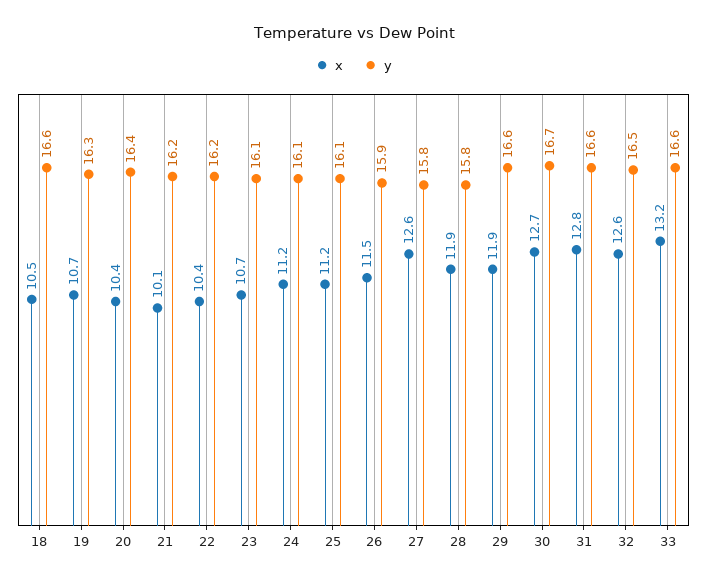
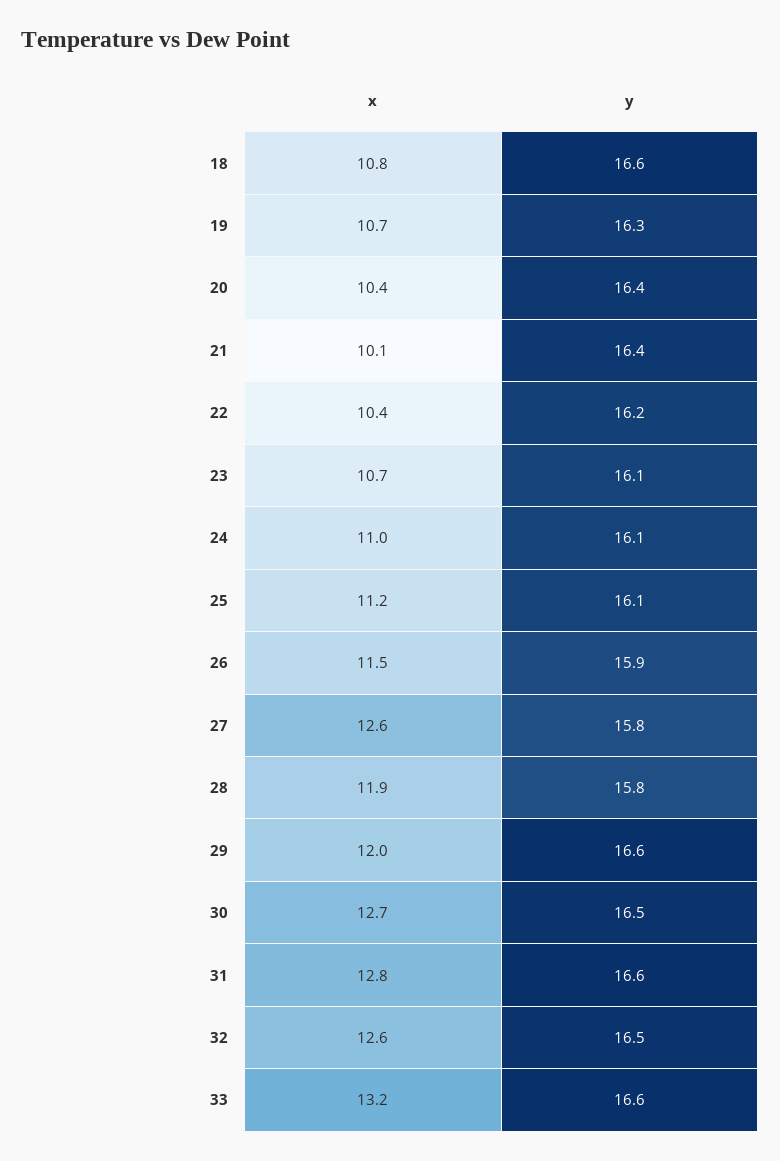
  {
    "x": {
-     "18": 10.5,
+     "18": 10.8,
      "19": 10.7,
      "20": 10.4,
      "21": 10.1,
      "22": 10.4,
      "23": 10.7,
-     "24": 11.2,
+     "24": 11,
      "25": 11.2,
      "26": 11.5,
      "27": 12.6,
      "28": 11.9,
-     "29": 11.9,
+     "29": 12,
      "30": 12.7,
      "31": 12.8,
      "32": 12.6,
      "33": 13.2
    },
    "y": {
      "18": 16.6,
      "19": 16.3,
      "20": 16.4,
-     "21": 16.2,
+     "21": 16.4,
      "22": 16.2,
      "23": 16.1,
      "24": 16.1,
      "25": 16.1,
      "26": 15.9,
      "27": 15.8,
      "28": 15.8,
      "29": 16.6,
-     "30": 16.7,
+     "30": 16.5,
      "31": 16.6,
      "32": 16.5,
      "33": 16.6
    }
  }

